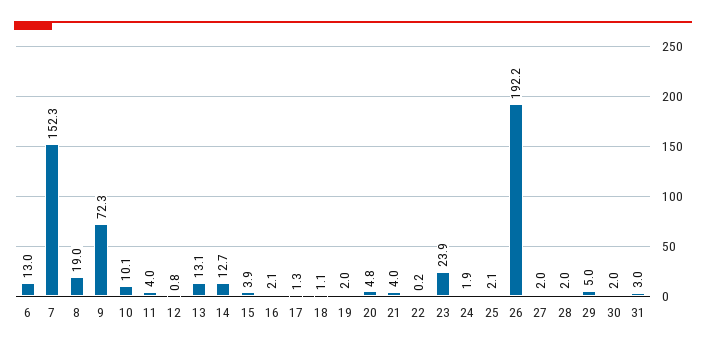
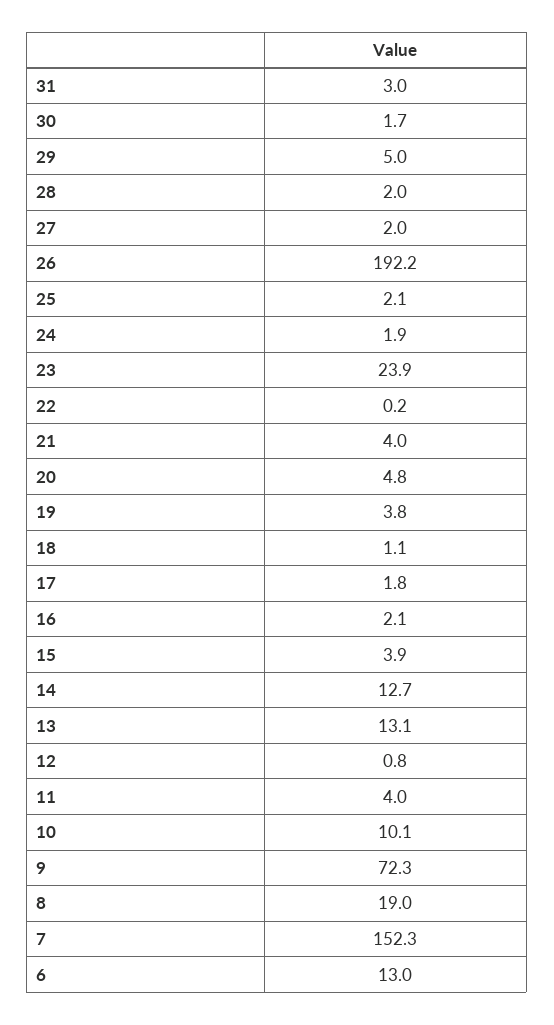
  {
    "6": 13,
    "7": 152.3,
    "8": 19,
    "9": 72.3,
    "10": 10.1,
    "11": 4,
    "12": 0.8,
    "13": 13.1,
    "14": 12.7,
    "15": 3.9,
    "16": 2.1,
-   "17": 1.3,
+   "17": 1.8,
    "18": 1.1,
-   "19": 2,
+   "19": 3.8,
    "20": 4.8,
    "21": 4,
    "22": 0.2,
    "23": 23.9,
    "24": 1.9,
    "25": 2.1,
    "26": 192.2,
    "27": 2,
    "28": 2,
    "29": 5,
-   "30": 2,
+   "30": 1.7,
    "31": 3
  }

